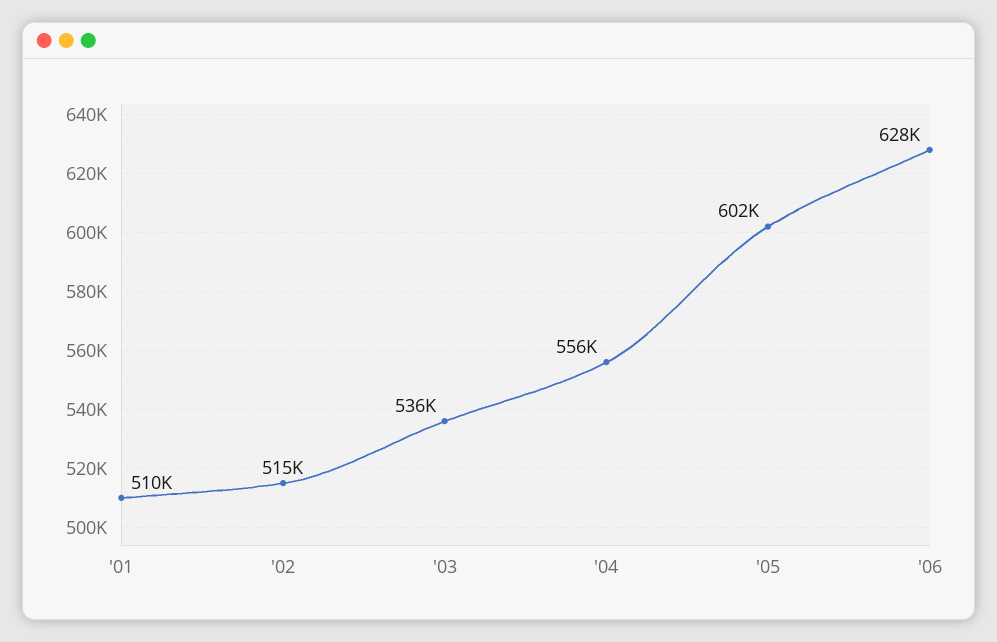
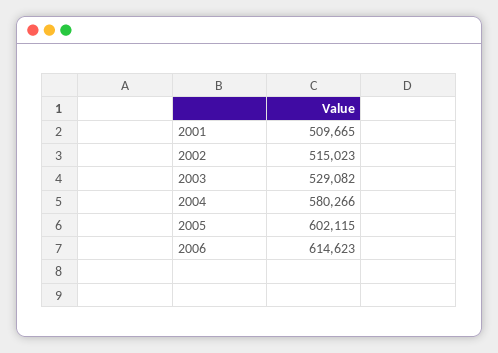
  {
    "'01": 509665,
    "'02": 515023,
-   "'03": 536000,
+   "'03": 529082,
-   "'04": 556000,
+   "'04": 580266,
    "'05": 602115,
-   "'06": 628000
+   "'06": 614623
  }

